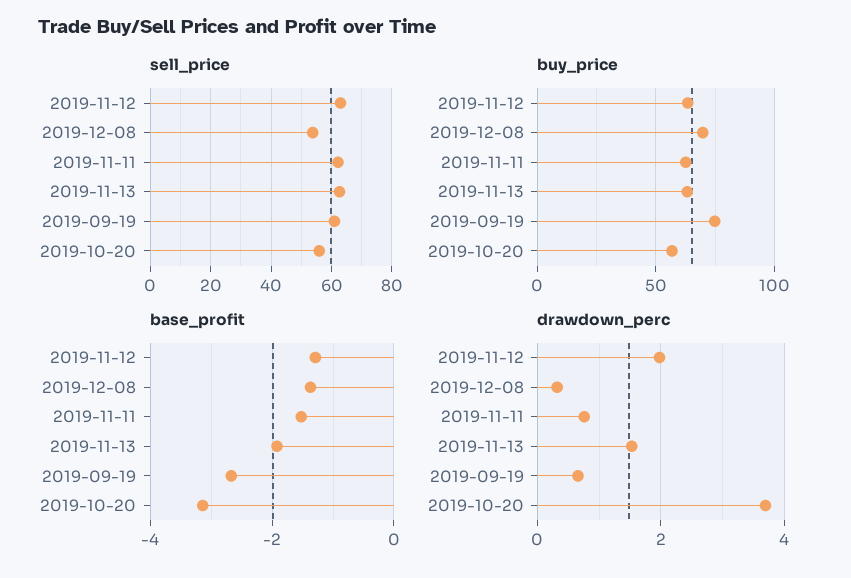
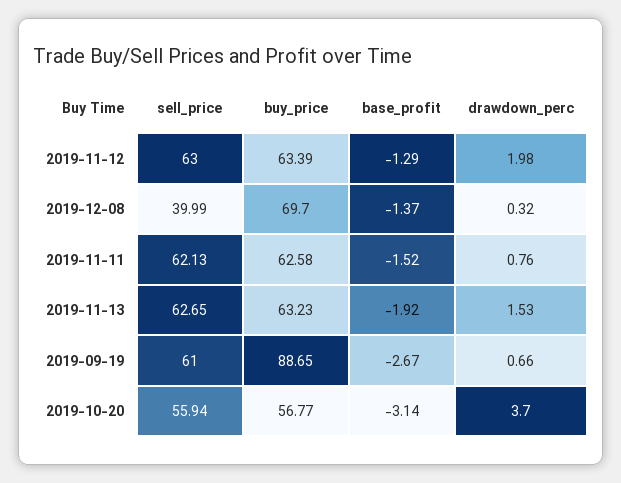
  {
    "sell_price": {
      "2019-11-12": 63,
-     "2019-12-08": 54,
+     "2019-12-08": 39.99,
      "2019-11-11": 62.13,
      "2019-11-13": 62.65,
      "2019-09-19": 61,
      "2019-10-20": 55.94
    },
    "buy_price": {
      "2019-11-12": 63.39,
      "2019-12-08": 69.7,
      "2019-11-11": 62.58,
      "2019-11-13": 63.23,
-     "2019-09-19": 75,
+     "2019-09-19": 88.65,
      "2019-10-20": 56.77
    },
    "base_profit": {
      "2019-11-12": -1.29,
      "2019-12-08": -1.37,
      "2019-11-11": -1.52,
      "2019-11-13": -1.92,
      "2019-09-19": -2.67,
      "2019-10-20": -3.14
    },
    "drawdown_perc": {
      "2019-11-12": 1.98,
      "2019-12-08": 0.32,
      "2019-11-11": 0.76,
      "2019-11-13": 1.53,
      "2019-09-19": 0.66,
      "2019-10-20": 3.7
    }
  }

